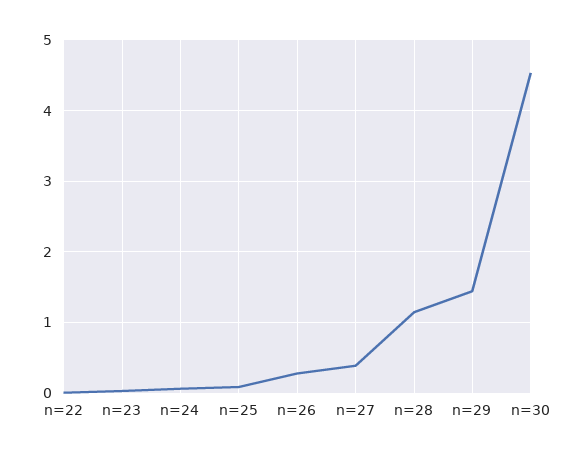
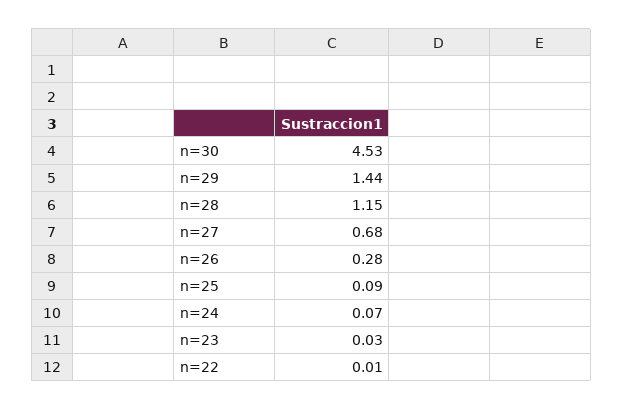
  {
    "n=22": 0.01,
    "n=23": 0.03,
    "n=24": 0.07,
    "n=25": 0.09,
    "n=26": 0.28,
-   "n=27": 0.4,
+   "n=27": 0.68,
    "n=28": 1.15,
    "n=29": 1.44,
    "n=30": 4.53
  }

